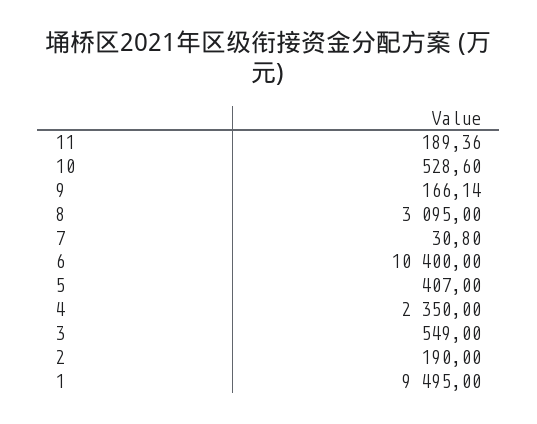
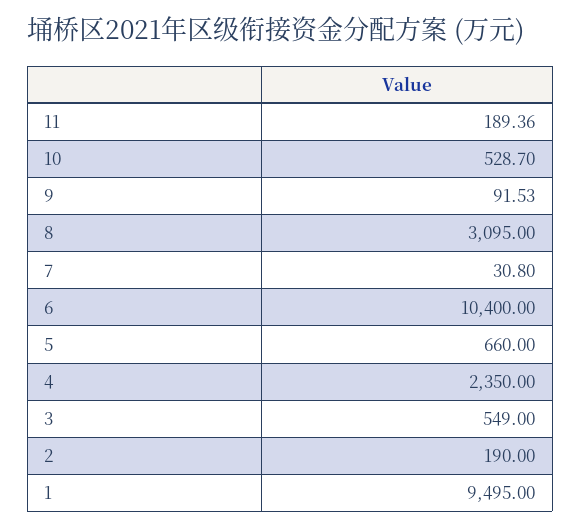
  {
    "11": 189.36,
-   "10": 528.6,
+   "10": 528.7,
-   "9": 166.14,
+   "9": 91.53,
    "8": 3095,
    "7": 30.8,
    "6": 10400,
-   "5": 407,
+   "5": 660,
    "4": 2350,
    "3": 549,
    "2": 190,
    "1": 9495
  }

